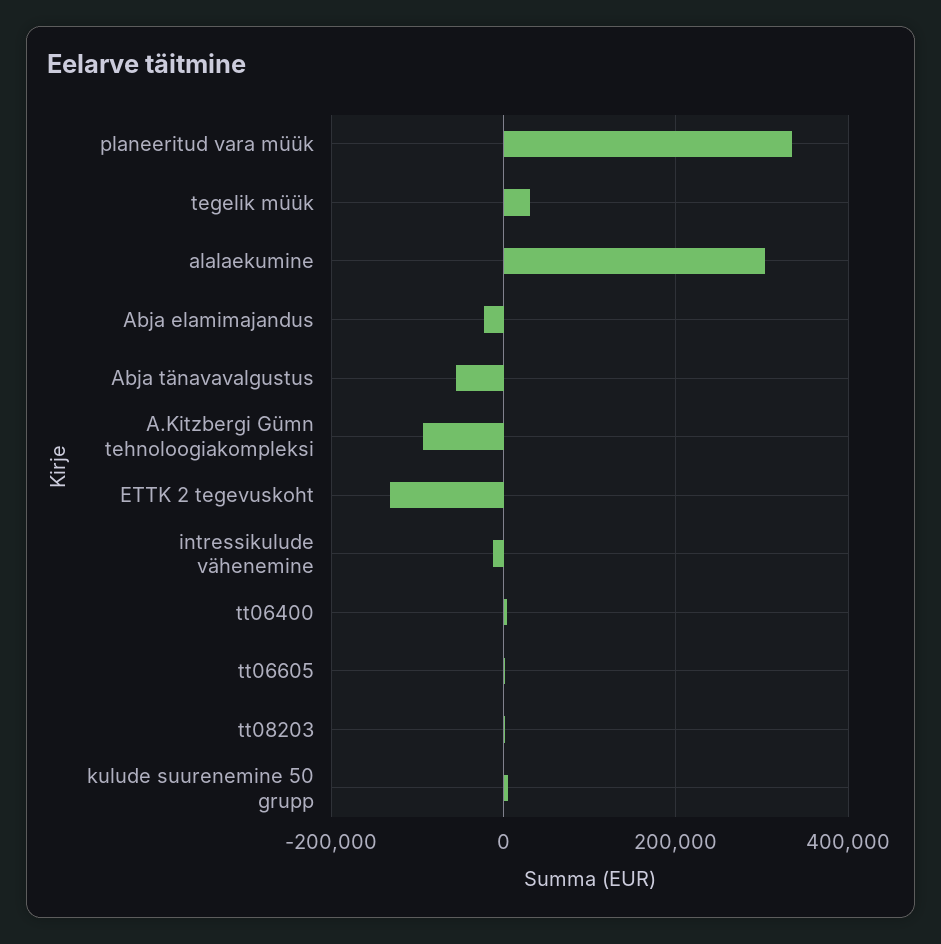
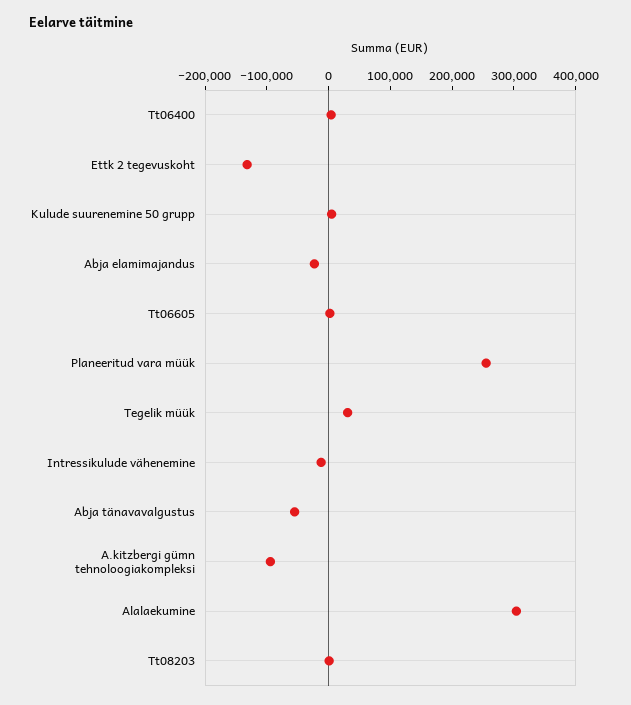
  {
-   "planeeritud vara müük": 340000,
+   "planeeritud vara müük": 260000,
    "tegelik müük": 40000,
    "alalaekumine": 300000,
    "Abja elamimajandus": -20000,
    "Abja tänavavalgustus": -60000,
    "A.Kitzbergi Gümn tehnoloogiakompleksi": -100000,
    "ETTK 2 tegevuskoht": -140000,
    "intressikulude vähenemine": -20000,
    "tt06400": 0,
    "tt06605": 0,
    "tt08203": 0,
    "kulude suurenemine 50 grupp": 0
  }

